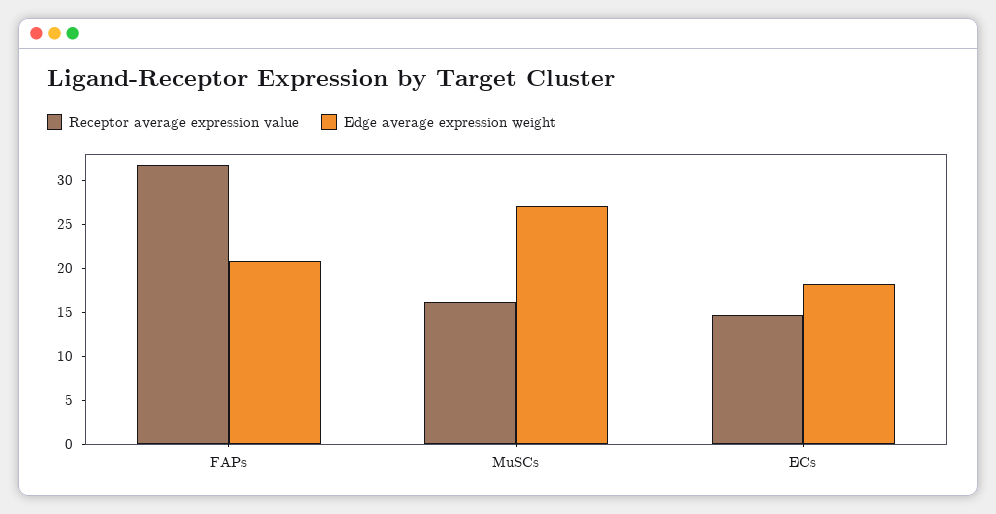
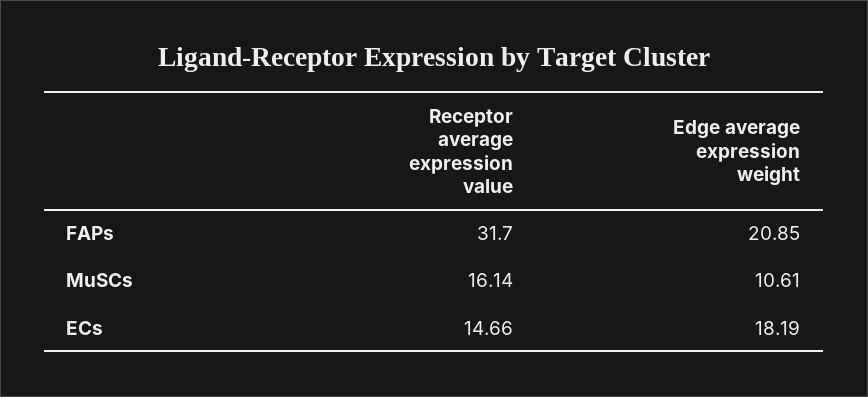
  {
    "Receptor average expression value": {
      "FAPs": 31.7,
      "MuSCs": 16.14,
      "ECs": 14.66
    },
    "Edge average expression weight": {
      "FAPs": 20.85,
-     "MuSCs": 27,
+     "MuSCs": 10.61,
      "ECs": 18.19
    }
  }

